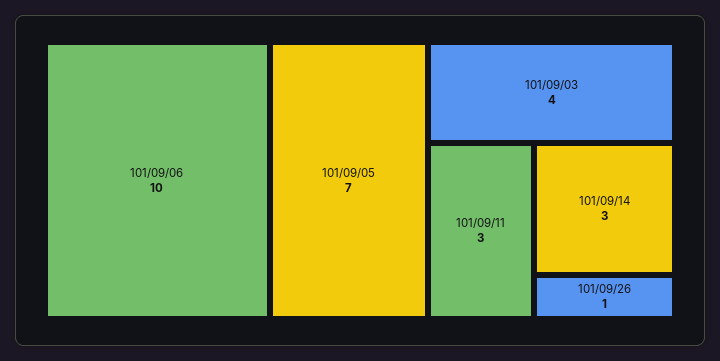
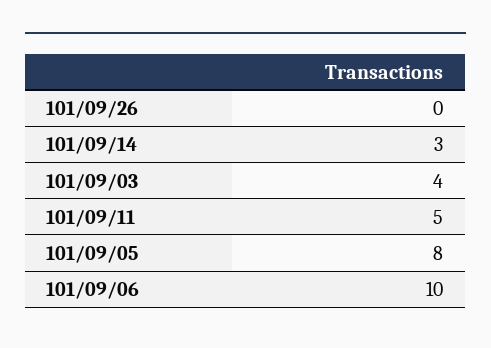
  {
    "101/09/06": 10,
-   "101/09/05": 7,
+   "101/09/05": 8,
    "101/09/03": 4,
-   "101/09/11": 3,
+   "101/09/11": 5,
    "101/09/14": 3,
-   "101/09/26": 1
+   "101/09/26": 0
  }

